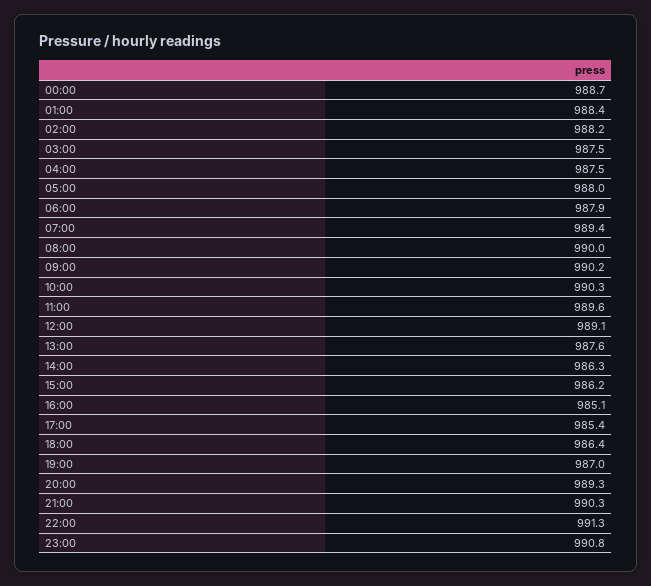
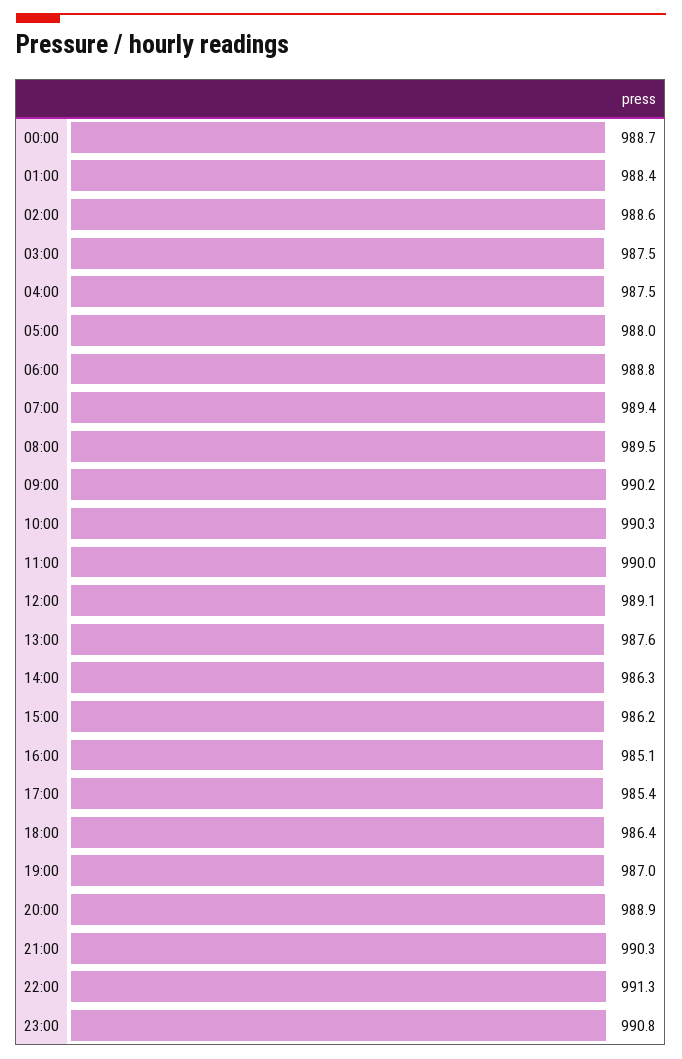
  {
    "00:00": 988.7,
    "01:00": 988.4,
-   "02:00": 988.2,
+   "02:00": 988.6,
    "03:00": 987.5,
    "04:00": 987.5,
    "05:00": 988,
-   "06:00": 987.9,
+   "06:00": 988.8,
    "07:00": 989.4,
-   "08:00": 990,
+   "08:00": 989.5,
    "09:00": 990.2,
    "10:00": 990.3,
-   "11:00": 989.6,
+   "11:00": 990,
    "12:00": 989.1,
    "13:00": 987.6,
    "14:00": 986.3,
    "15:00": 986.2,
    "16:00": 985.1,
    "17:00": 985.4,
    "18:00": 986.4,
    "19:00": 987,
-   "20:00": 989.3,
+   "20:00": 988.9,
    "21:00": 990.3,
    "22:00": 991.3,
    "23:00": 990.8
  }

